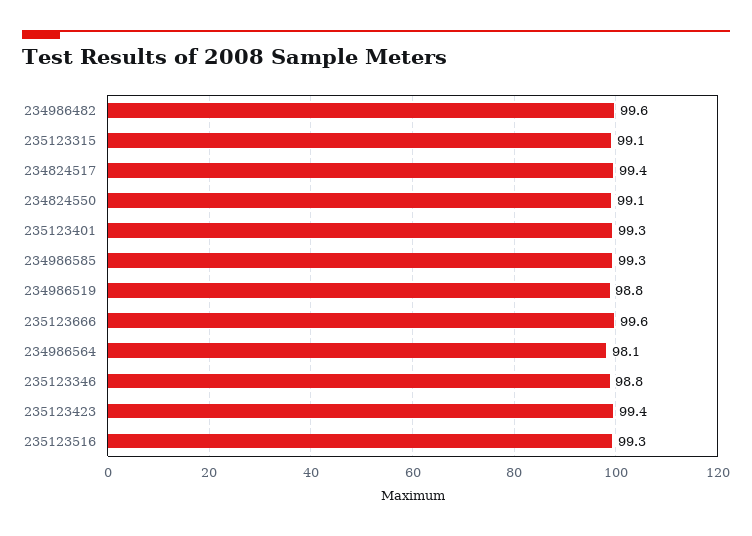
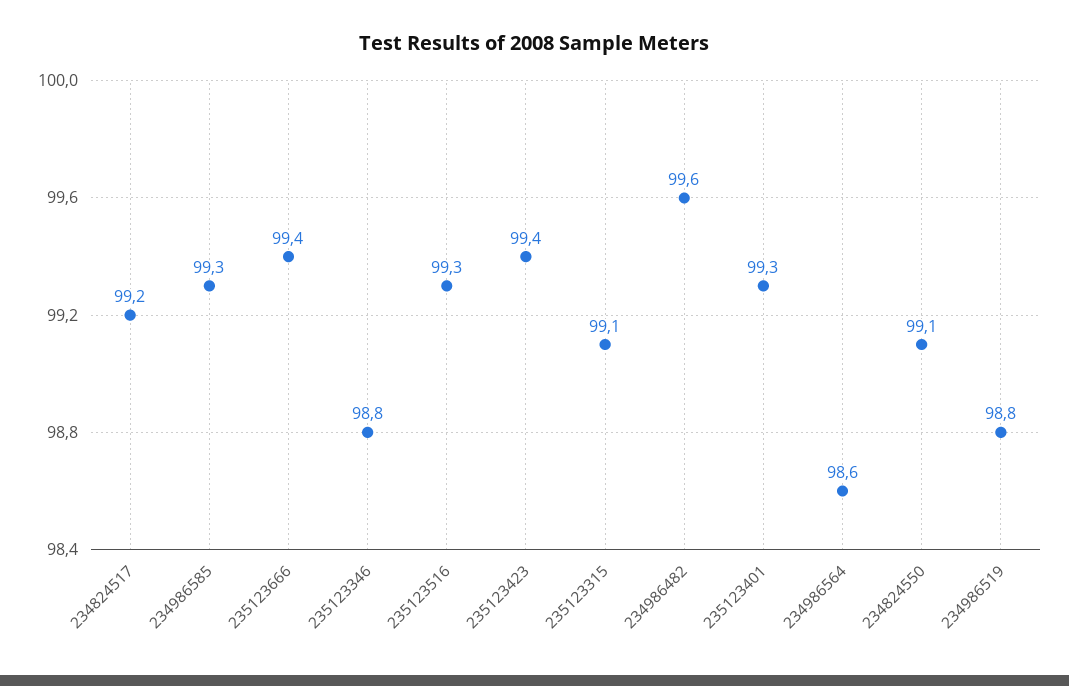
  {
    "234986482": 99.6,
    "235123315": 99.1,
-   "234824517": 99.4,
+   "234824517": 99.2,
    "234824550": 99.1,
    "235123401": 99.3,
    "234986585": 99.3,
    "234986519": 98.8,
-   "235123666": 99.6,
+   "235123666": 99.4,
-   "234986564": 98.1,
+   "234986564": 98.6,
    "235123346": 98.8,
    "235123423": 99.4,
    "235123516": 99.3
  }

